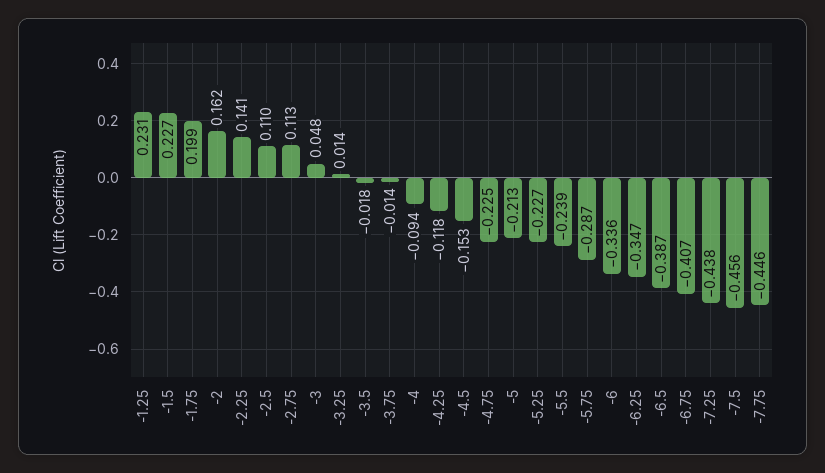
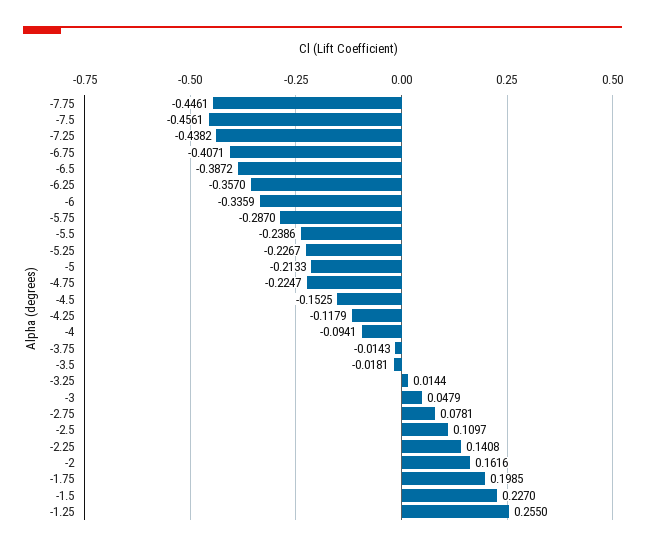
  {
-   "-1.25": 0.231,
+   "-1.25": 0.255,
    "-1.5": 0.227,
    "-1.75": 0.1985,
    "-2": 0.1616,
    "-2.25": 0.1408,
    "-2.5": 0.1097,
-   "-2.75": 0.113,
+   "-2.75": 0.0781,
    "-3": 0.0479,
    "-3.25": 0.0144,
    "-3.5": -0.0181,
    "-3.75": -0.0143,
    "-4": -0.0941,
    "-4.25": -0.1179,
    "-4.5": -0.1525,
    "-4.75": -0.2247,
    "-5": -0.2133,
    "-5.25": -0.2267,
    "-5.5": -0.2386,
    "-5.75": -0.287,
    "-6": -0.3359,
-   "-6.25": -0.347,
+   "-6.25": -0.357,
    "-6.5": -0.3872,
    "-6.75": -0.4071,
    "-7.25": -0.4382,
    "-7.5": -0.4561,
    "-7.75": -0.4461
  }

